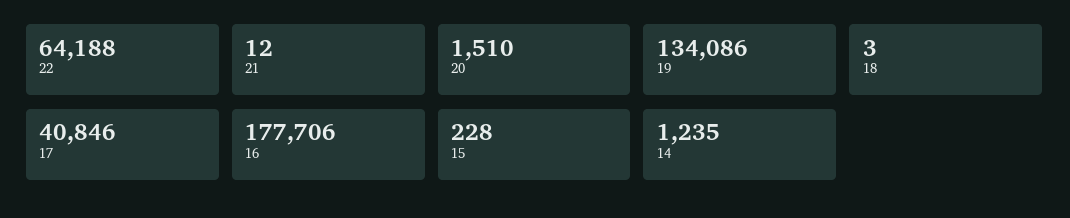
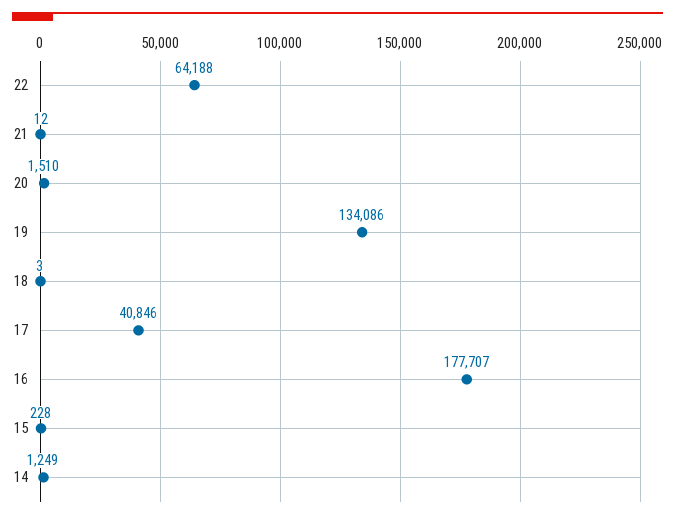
  {
    "22": 64188,
    "21": 12,
    "20": 1510,
    "19": 134086,
    "18": 3,
    "17": 40846,
-   "16": 177706,
+   "16": 177707,
    "15": 228,
-   "14": 1235
+   "14": 1249
  }

